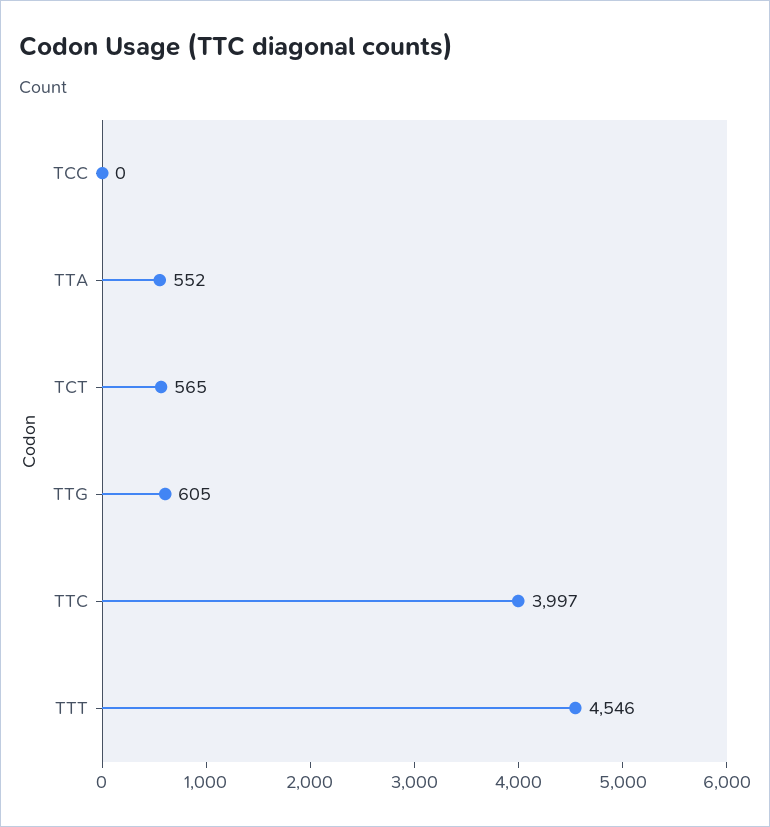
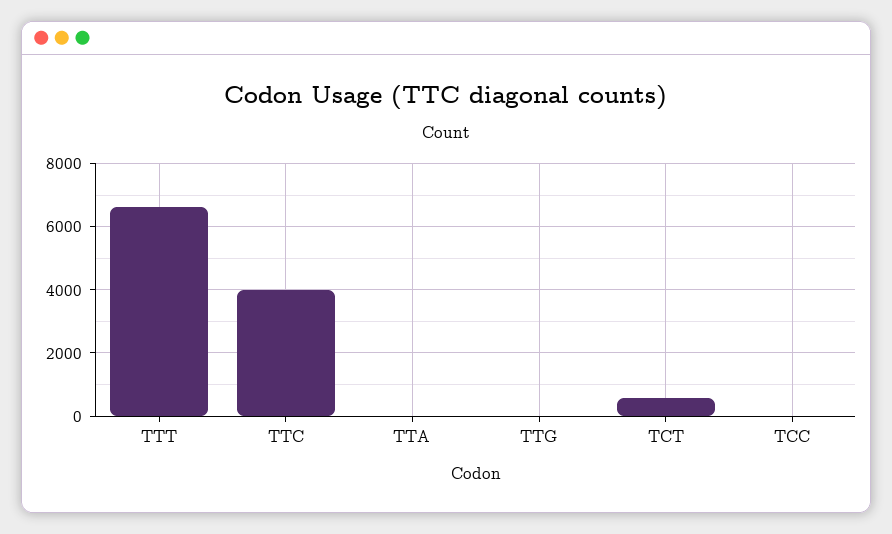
  {
    "TCC": 0,
-   "TTA": 552,
+   "TTA": 0,
    "TCT": 565,
-   "TTG": 605,
+   "TTG": 0,
    "TTC": 3997,
-   "TTT": 4546
+   "TTT": 6600
  }

